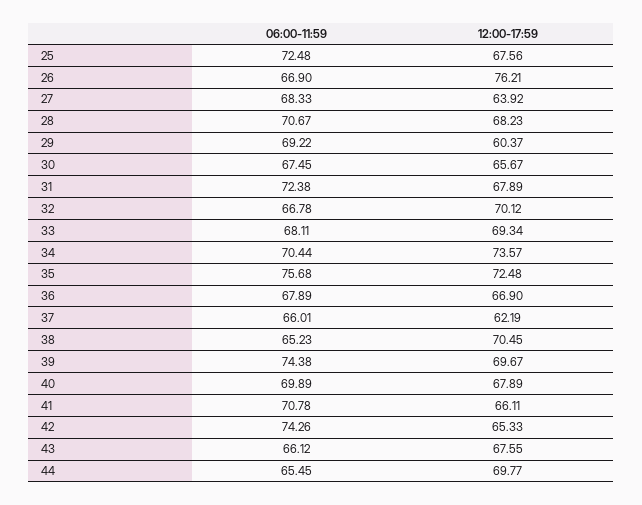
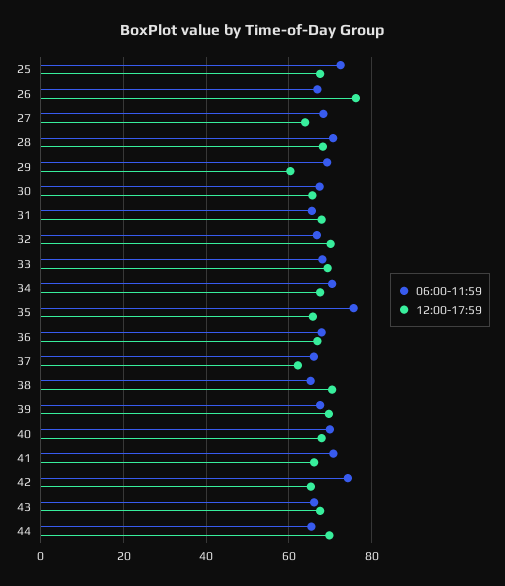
  {
    "06:00-11:59": {
      "25": 72.48,
      "26": 66.9,
      "27": 68.33,
      "28": 70.67,
      "29": 69.22,
      "30": 67.45,
-     "31": 72.38,
+     "31": 66,
      "32": 66.78,
      "33": 68.11,
      "34": 70.44,
      "35": 75.68,
      "36": 67.89,
      "37": 66.01,
      "38": 65.23,
-     "39": 74.38,
+     "39": 68,
      "40": 69.89,
      "41": 70.78,
      "42": 74.26,
      "43": 66.12,
      "44": 65.45
    },
    "12:00-17:59": {
      "25": 67.56,
      "26": 76.21,
      "27": 63.92,
      "28": 68.23,
      "29": 60.37,
      "30": 65.67,
      "31": 67.89,
      "32": 70.12,
      "33": 69.34,
-     "34": 73.57,
+     "34": 68,
-     "35": 72.48,
+     "35": 66,
      "36": 66.9,
      "37": 62.19,
      "38": 70.45,
      "39": 69.67,
      "40": 67.89,
      "41": 66.11,
      "42": 65.33,
      "43": 67.55,
      "44": 69.77
    }
  }

